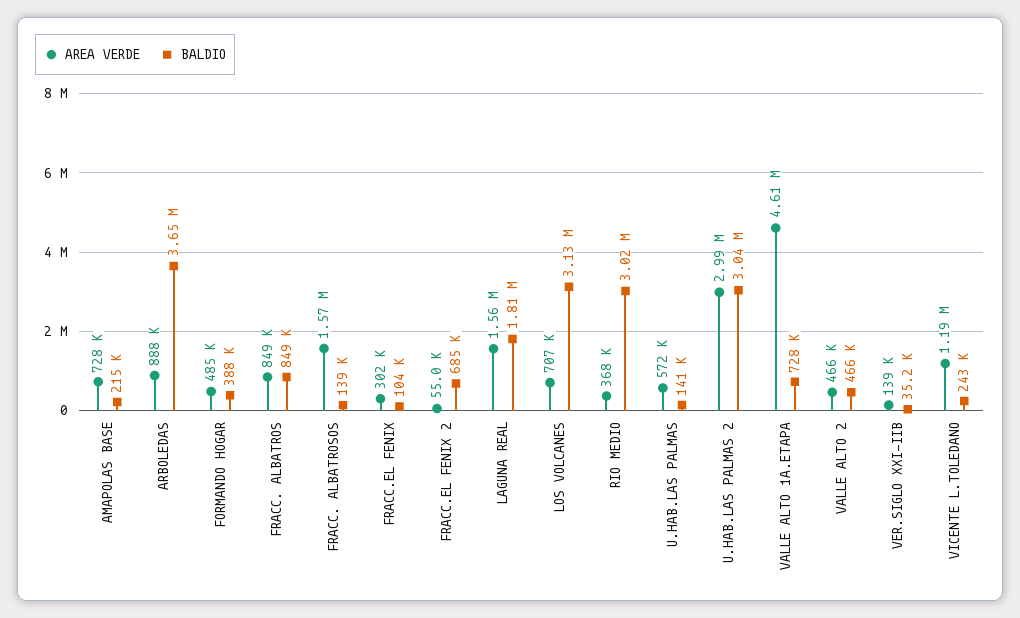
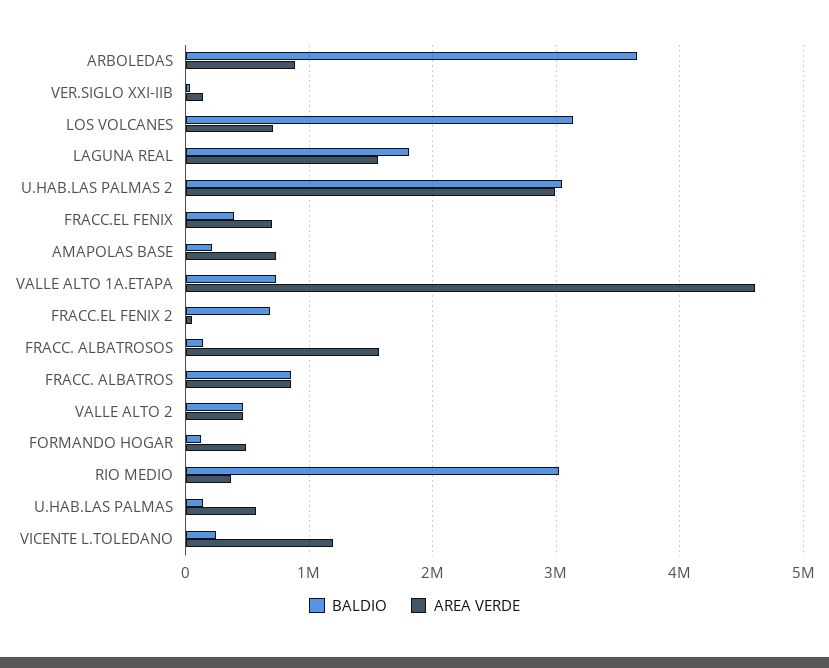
  {
    "AREA VERDE": {
      "AMAPOLAS BASE": 728000,
      "ARBOLEDAS": 888000,
      "FORMANDO HOGAR": 485000,
      "FRACC. ALBATROS": 849000,
      "FRACC. ALBATROSOS": 1570000,
-     "FRACC.EL FENIX": 302000,
+     "FRACC.EL FENIX": 700000,
      "FRACC.EL FENIX 2": 55000,
      "LAGUNA REAL": 1560000,
      "LOS VOLCANES": 707000,
      "RIO MEDIO": 368000,
      "U.HAB.LAS PALMAS": 572000,
      "U.HAB.LAS PALMAS 2": 2990000,
      "VALLE ALTO 1A.ETAPA": 4610000,
      "VALLE ALTO 2": 466000,
      "VER.SIGLO XXI-IIB": 139000,
      "VICENTE L.TOLEDANO": 1190000
    },
    "BALDIO": {
      "AMAPOLAS BASE": 215000,
      "ARBOLEDAS": 3650000,
-     "FORMANDO HOGAR": 388000,
+     "FORMANDO HOGAR": 100000,
      "FRACC. ALBATROS": 849000,
      "FRACC. ALBATROSOS": 139000,
-     "FRACC.EL FENIX": 104000,
+     "FRACC.EL FENIX": 400000,
      "FRACC.EL FENIX 2": 685000,
      "LAGUNA REAL": 1810000,
      "LOS VOLCANES": 3130000,
      "RIO MEDIO": 3020000,
      "U.HAB.LAS PALMAS": 141000,
      "U.HAB.LAS PALMAS 2": 3040000,
      "VALLE ALTO 1A.ETAPA": 728000,
      "VALLE ALTO 2": 466000,
      "VER.SIGLO XXI-IIB": 35200,
      "VICENTE L.TOLEDANO": 243000
    }
  }

